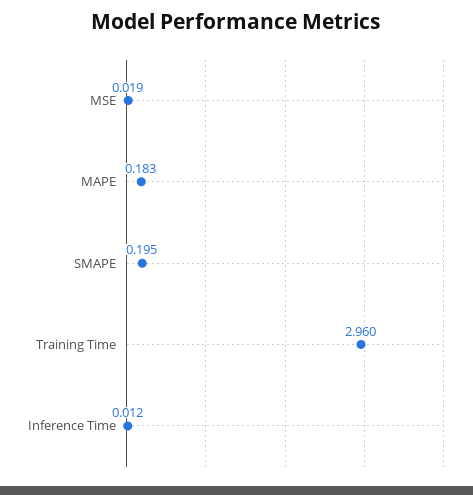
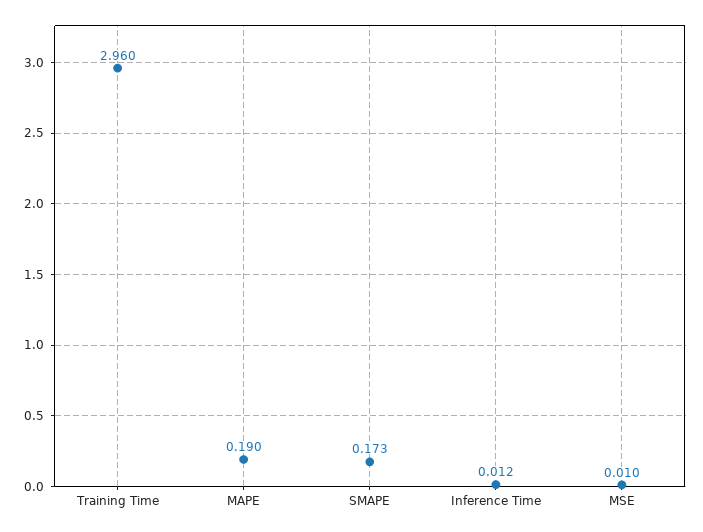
  {
-   "MSE": 0.019,
+   "MSE": 0.01,
-   "MAPE": 0.183,
+   "MAPE": 0.19,
-   "SMAPE": 0.195,
+   "SMAPE": 0.173,
    "Training Time": 2.96,
    "Inference Time": 0.012
  }

